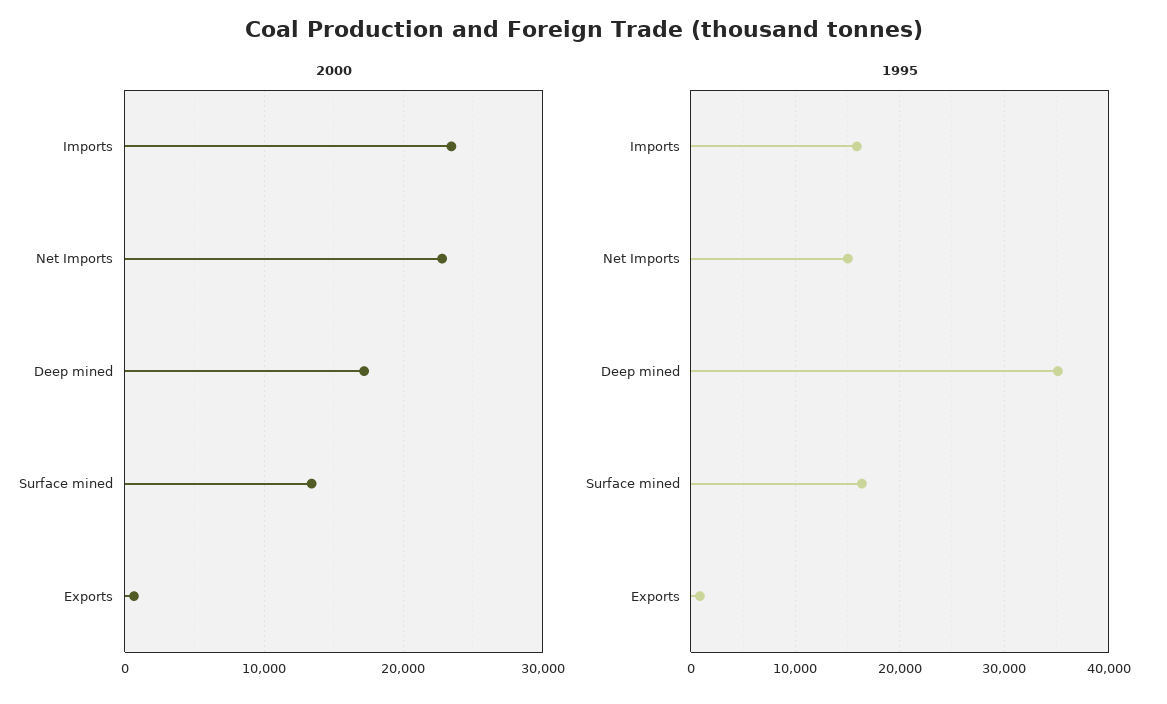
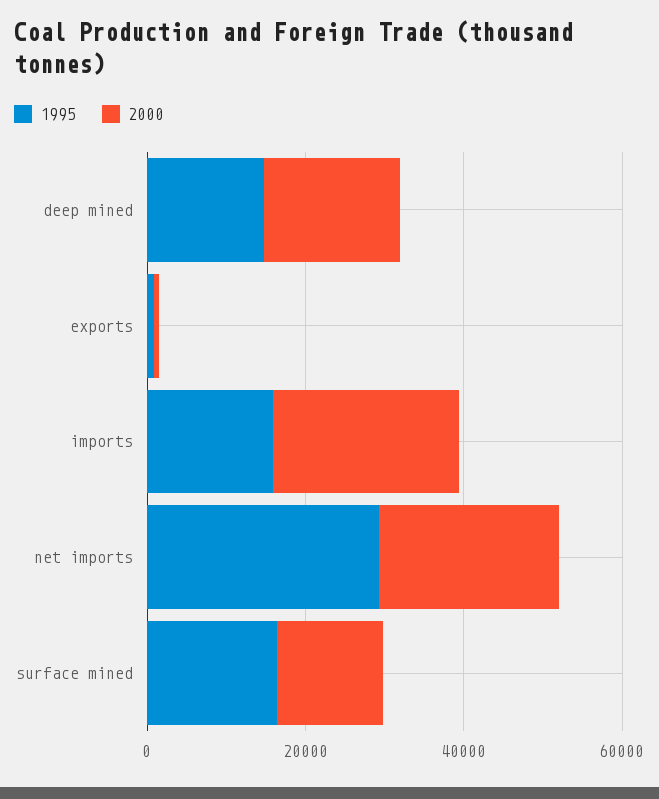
  {
    "2000": {
      "Imports": 23000,
      "Net Imports": 23000,
      "Deep mined": 17000,
      "Surface mined": 13000,
      "Exports": 1000
    },
    "1995": {
      "Imports": 16000,
-     "Net Imports": 15000,
+     "Net Imports": 30000,
-     "Deep mined": 35000,
+     "Deep mined": 15000,
      "Surface mined": 16000,
      "Exports": 1000
    }
  }

